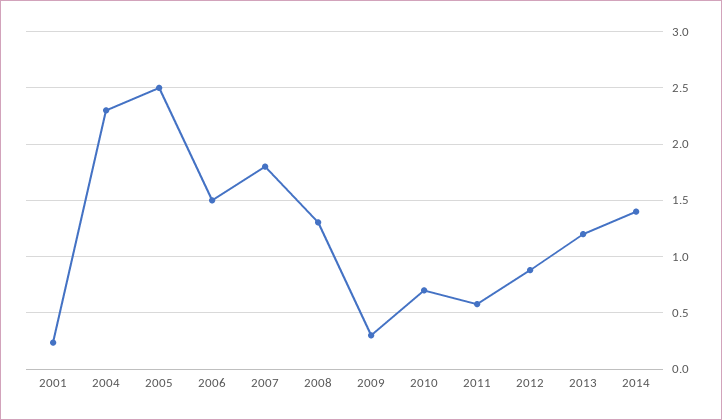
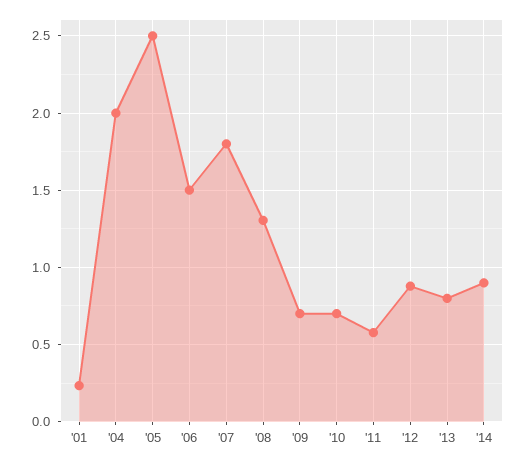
  {
    "2001": 0.25,
-   "2004": 2.3,
+   "2004": 2,
    "2005": 2.5,
    "2006": 1.5,
    "2007": 1.8,
    "2008": 1.3,
-   "2009": 0.3,
+   "2009": 0.7,
    "2010": 0.7,
    "2011": 0.6,
    "2012": 0.9,
-   "2013": 1.2,
+   "2013": 0.8,
-   "2014": 1.4
+   "2014": 0.9
  }

